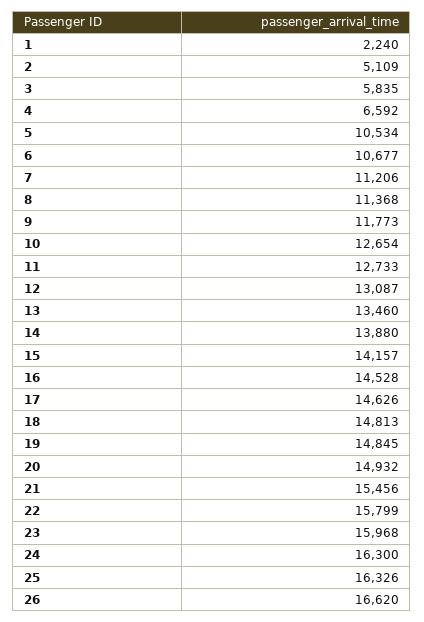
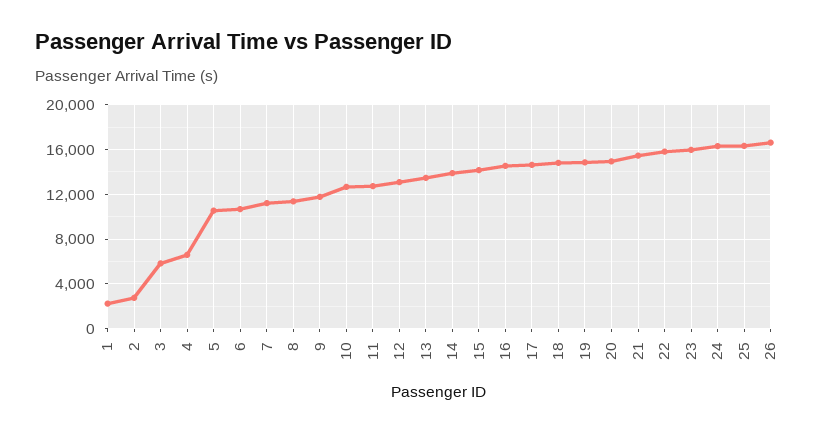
  {
    "1": 2240,
-   "2": 5109,
+   "2": 3000,
    "3": 5835,
    "4": 6592,
    "5": 10534,
    "6": 10677,
    "7": 11206,
    "8": 11368,
    "9": 11773,
    "10": 12654,
    "11": 12733,
    "12": 13087,
    "13": 13460,
    "14": 13880,
    "15": 14157,
    "16": 14528,
    "17": 14626,
    "18": 14813,
    "19": 14845,
    "20": 14932,
    "21": 15456,
    "22": 15799,
    "23": 15968,
    "24": 16300,
    "25": 16326,
    "26": 16620
  }

